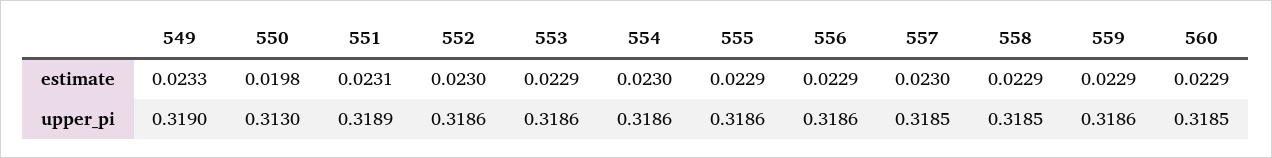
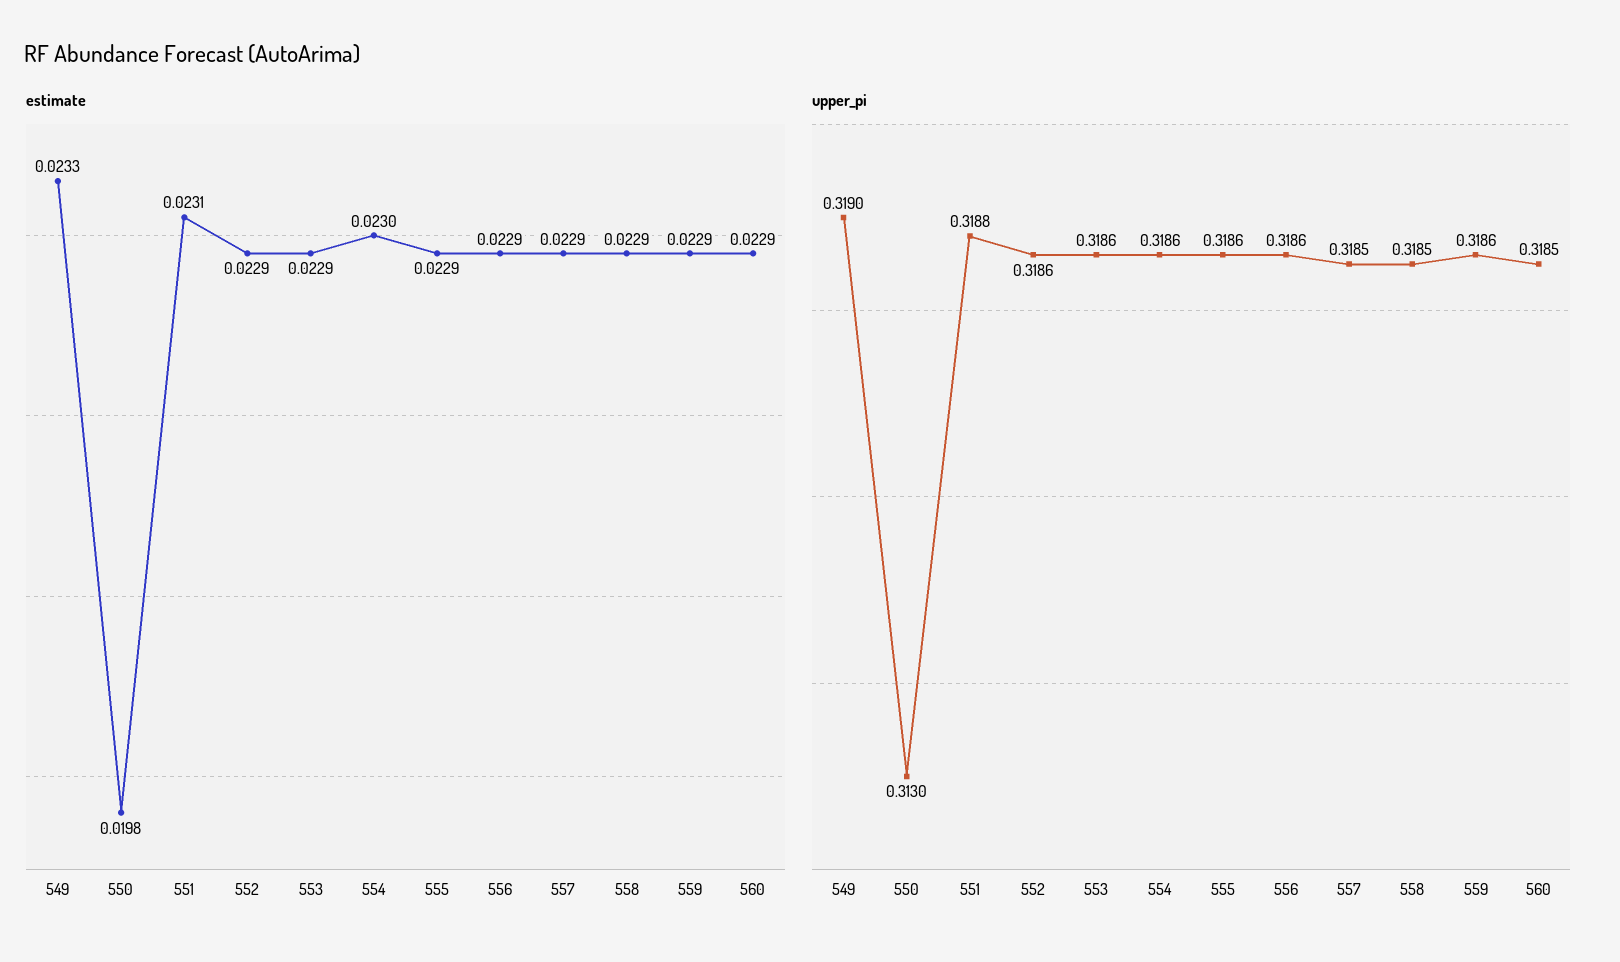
  {
    "estimate": {
      "549": 0.0233,
      "550": 0.0198,
      "551": 0.0231,
-     "552": 0.023,
+     "552": 0.0229,
      "553": 0.0229,
      "554": 0.023,
      "555": 0.0229,
      "556": 0.0229,
-     "557": 0.023,
+     "557": 0.0229,
      "558": 0.0229,
      "559": 0.0229,
      "560": 0.0229
    },
    "upper_pi": {
      "549": 0.319,
      "550": 0.313,
-     "551": 0.3189,
+     "551": 0.3188,
      "552": 0.3186,
      "553": 0.3186,
      "554": 0.3186,
      "555": 0.3186,
      "556": 0.3186,
      "557": 0.3185,
      "558": 0.3185,
      "559": 0.3186,
      "560": 0.3185
    }
  }

